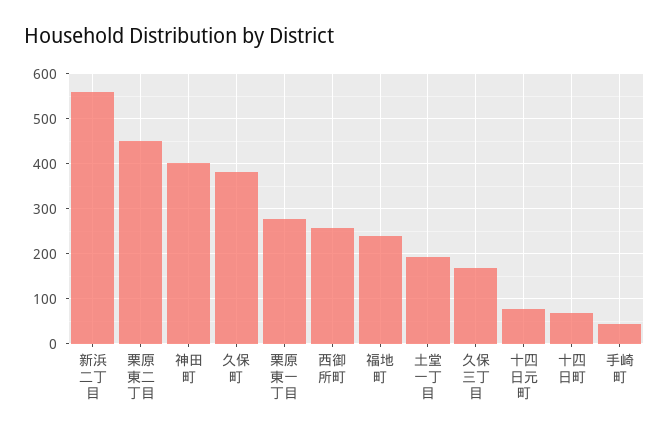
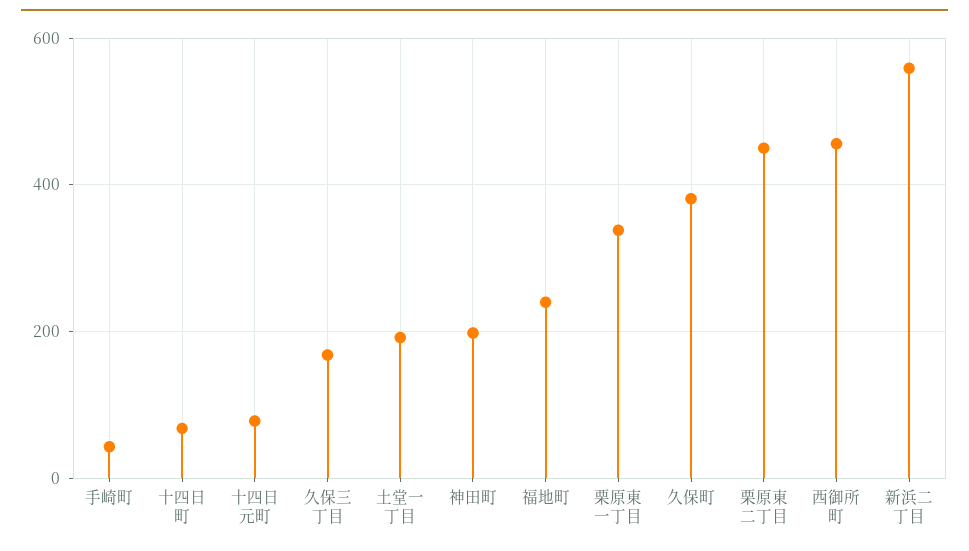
  {
    "新浜二丁目": 560,
    "栗原東二丁目": 460,
-   "神田町": 400,
+   "神田町": 200,
    "久保町": 380,
-   "栗原東一丁目": 280,
+   "栗原東一丁目": 340,
-   "西御所町": 260,
+   "西御所町": 460,
    "福地町": 240,
    "土堂一丁目": 200,
    "久保三丁目": 160,
    "十四日元町": 80,
    "十四日町": 60,
    "手崎町": 40
  }

